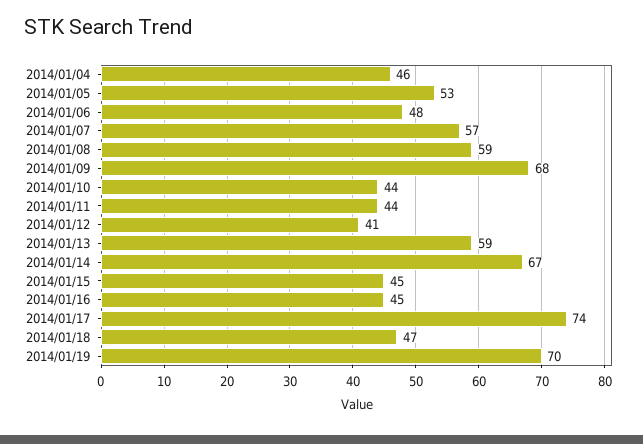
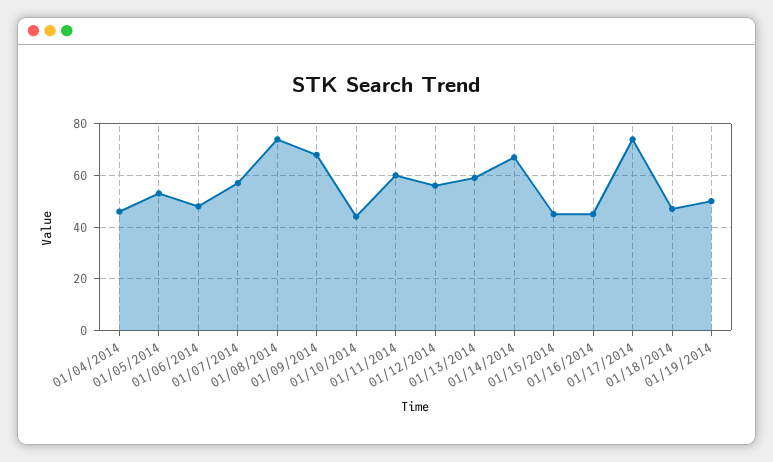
  {
    "2014/01/04": 46,
    "2014/01/05": 53,
    "2014/01/06": 48,
    "2014/01/07": 57,
-   "2014/01/08": 59,
+   "2014/01/08": 75,
    "2014/01/09": 68,
    "2014/01/10": 44,
-   "2014/01/11": 44,
+   "2014/01/11": 60,
-   "2014/01/12": 41,
+   "2014/01/12": 55,
    "2014/01/13": 59,
    "2014/01/14": 67,
    "2014/01/15": 45,
    "2014/01/16": 45,
    "2014/01/17": 74,
    "2014/01/18": 47,
-   "2014/01/19": 70
+   "2014/01/19": 50
  }

